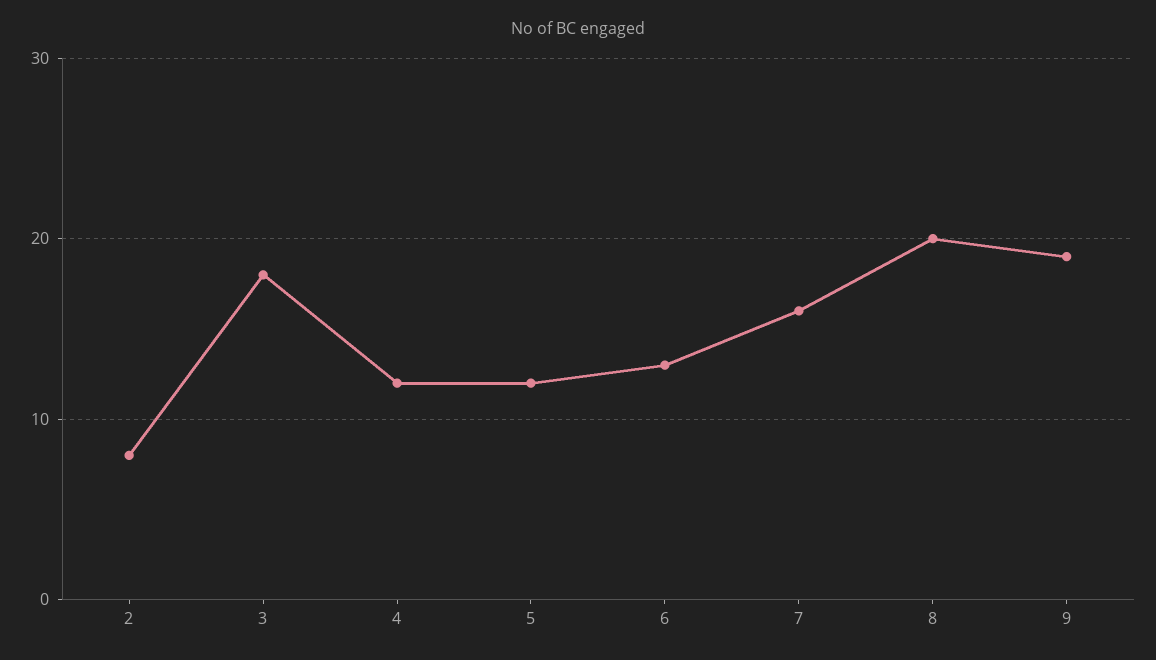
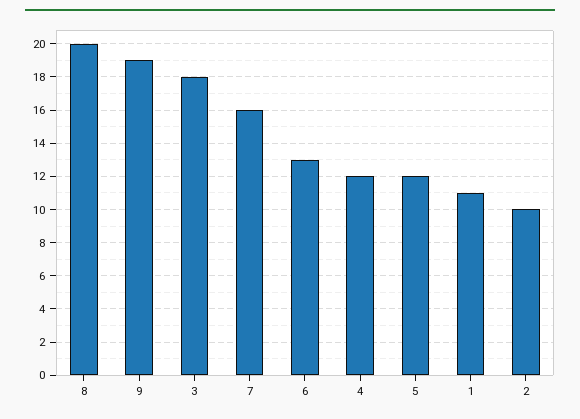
  {
-   "2": 8,
+   "2": 10,
    "3": 18,
    "4": 12,
    "5": 12,
    "6": 13,
    "7": 16,
    "8": 20,
-   "9": 19
+   "9": 19,
+   "1": 11
  }

